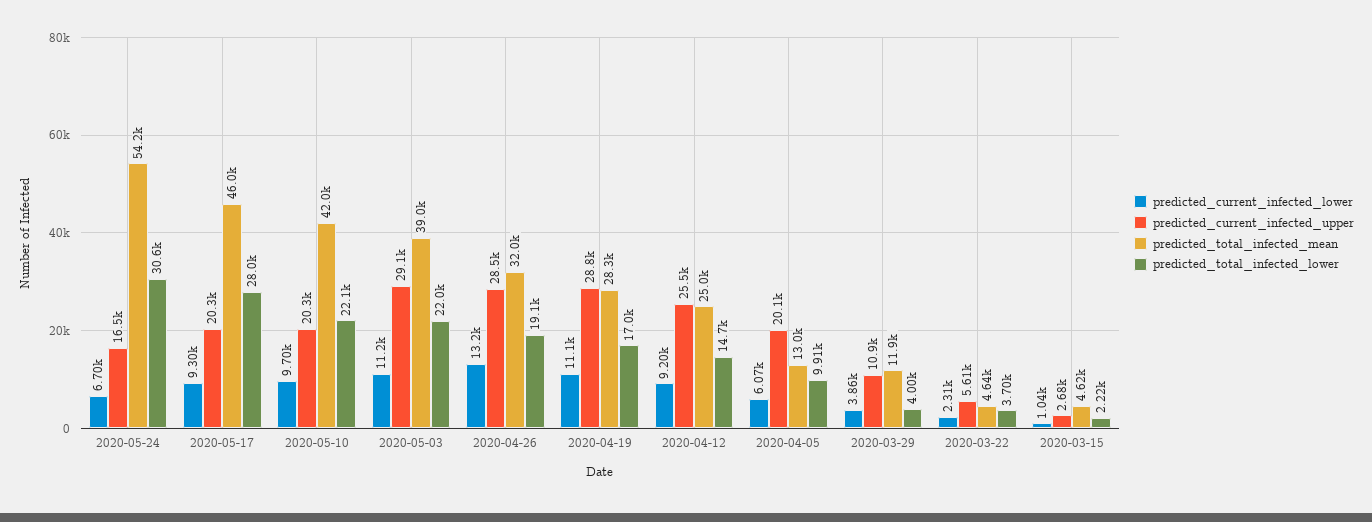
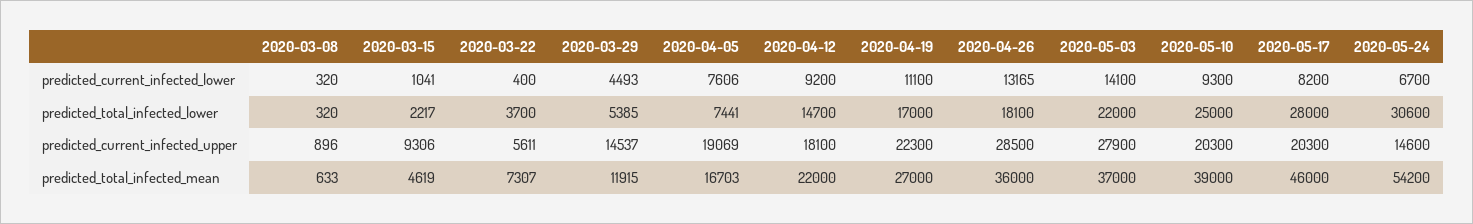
  {
    "predicted_current_infected_lower": {
      "2020-05-24": 6700,
-     "2020-05-17": 9300,
+     "2020-05-17": 8200,
-     "2020-05-10": 9700,
+     "2020-05-10": 9300,
-     "2020-05-03": 11200,
+     "2020-05-03": 14100,
      "2020-04-26": 13165,
      "2020-04-19": 11100,
      "2020-04-12": 9200,
-     "2020-04-05": 6070,
+     "2020-04-05": 7606,
-     "2020-03-29": 3860,
+     "2020-03-29": 4493,
-     "2020-03-22": 2310,
+     "2020-03-22": 400,
-     "2020-03-15": 1041
+     "2020-03-15": 1041,
+     "2020-03-08": 320
    },
    "predicted_current_infected_upper": {
-     "2020-05-24": 16500,
+     "2020-05-24": 14600,
      "2020-05-17": 20300,
      "2020-05-10": 20300,
-     "2020-05-03": 29100,
+     "2020-05-03": 27900,
      "2020-04-26": 28500,
-     "2020-04-19": 28800,
+     "2020-04-19": 22300,
-     "2020-04-12": 25500,
+     "2020-04-12": 18100,
-     "2020-04-05": 20100,
+     "2020-04-05": 19069,
-     "2020-03-29": 10900,
+     "2020-03-29": 14537,
      "2020-03-22": 5611,
-     "2020-03-15": 2680
+     "2020-03-15": 9306,
+     "2020-03-08": 896
    },
    "predicted_total_infected_mean": {
      "2020-05-24": 54200,
      "2020-05-17": 46000,
-     "2020-05-10": 42000,
+     "2020-05-10": 39000,
-     "2020-05-03": 39000,
+     "2020-05-03": 37000,
-     "2020-04-26": 32000,
+     "2020-04-26": 36000,
-     "2020-04-19": 28300,
+     "2020-04-19": 27000,
-     "2020-04-12": 25000,
+     "2020-04-12": 22000,
-     "2020-04-05": 13000,
+     "2020-04-05": 16703,
      "2020-03-29": 11915,
-     "2020-03-22": 4640,
+     "2020-03-22": 7307,
-     "2020-03-15": 4619
+     "2020-03-15": 4619,
+     "2020-03-08": 633
    },
    "predicted_total_infected_lower": {
      "2020-05-24": 30600,
      "2020-05-17": 28000,
-     "2020-05-10": 22100,
+     "2020-05-10": 25000,
      "2020-05-03": 22000,
-     "2020-04-26": 19100,
+     "2020-04-26": 18100,
      "2020-04-19": 17000,
      "2020-04-12": 14700,
-     "2020-04-05": 9910,
+     "2020-04-05": 7441,
-     "2020-03-29": 4000,
+     "2020-03-29": 5385,
      "2020-03-22": 3700,
-     "2020-03-15": 2217
+     "2020-03-15": 2217,
+     "2020-03-08": 320
    }
  }

